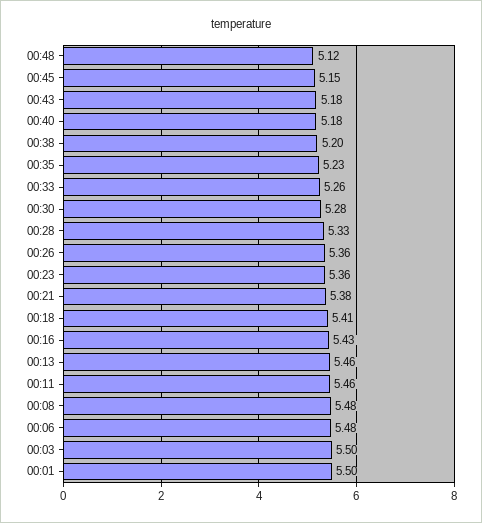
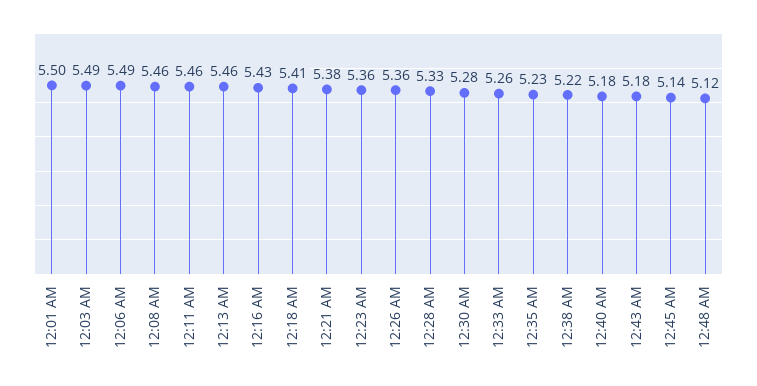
  {
    "00:48": 5.12,
-   "00:45": 5.15,
+   "00:45": 5.14,
    "00:43": 5.18,
    "00:40": 5.18,
-   "00:38": 5.2,
+   "00:38": 5.22,
    "00:35": 5.23,
    "00:33": 5.26,
    "00:30": 5.28,
    "00:28": 5.33,
    "00:26": 5.36,
    "00:23": 5.36,
    "00:21": 5.38,
    "00:18": 5.41,
    "00:16": 5.43,
    "00:13": 5.46,
    "00:11": 5.46,
-   "00:08": 5.48,
+   "00:08": 5.46,
-   "00:06": 5.48,
+   "00:06": 5.49,
-   "00:03": 5.5,
+   "00:03": 5.49,
    "00:01": 5.5
  }

